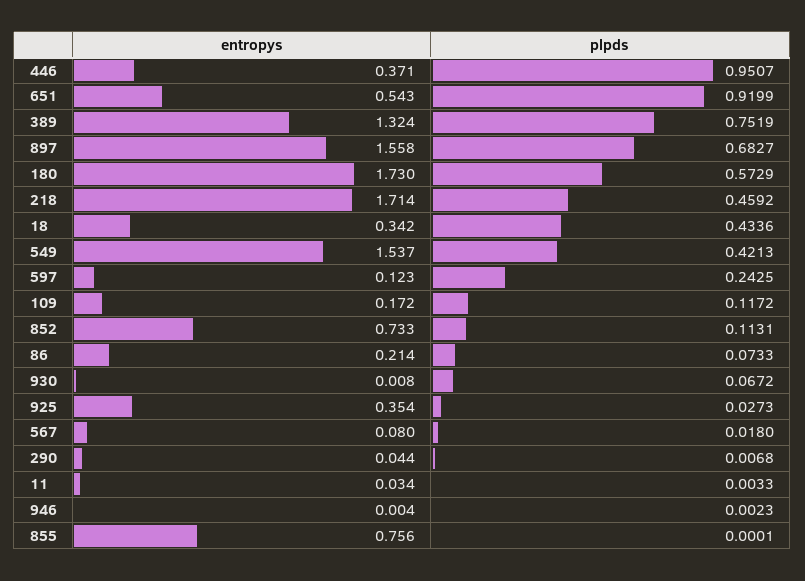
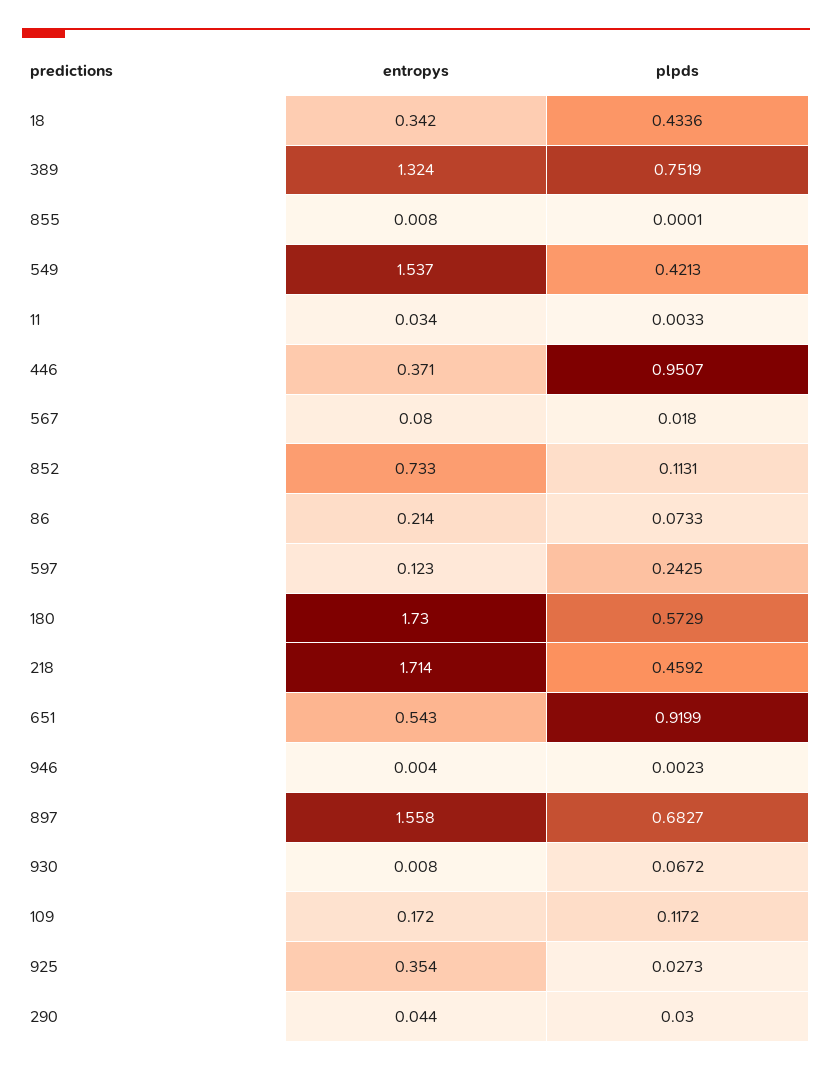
  {
    "entropys": {
      "446": 0.371,
      "651": 0.543,
      "389": 1.324,
      "897": 1.558,
      "180": 1.73,
      "218": 1.714,
      "18": 0.342,
      "549": 1.537,
      "597": 0.123,
      "109": 0.172,
      "852": 0.733,
      "86": 0.214,
      "930": 0.008,
      "925": 0.354,
      "567": 0.08,
      "290": 0.044,
      "11": 0.034,
      "946": 0.004,
-     "855": 0.756
+     "855": 0.008
    },
    "plpds": {
      "446": 0.9507,
      "651": 0.9199,
      "389": 0.7519,
      "897": 0.6827,
      "180": 0.5729,
      "218": 0.4592,
      "18": 0.4336,
      "549": 0.4213,
      "597": 0.2425,
      "109": 0.1172,
      "852": 0.1131,
      "86": 0.0733,
      "930": 0.0672,
      "925": 0.0273,
      "567": 0.018,
-     "290": 0.0068,
+     "290": 0.03,
      "11": 0.0033,
      "946": 0.0023,
      "855": 0.0001
    }
  }

